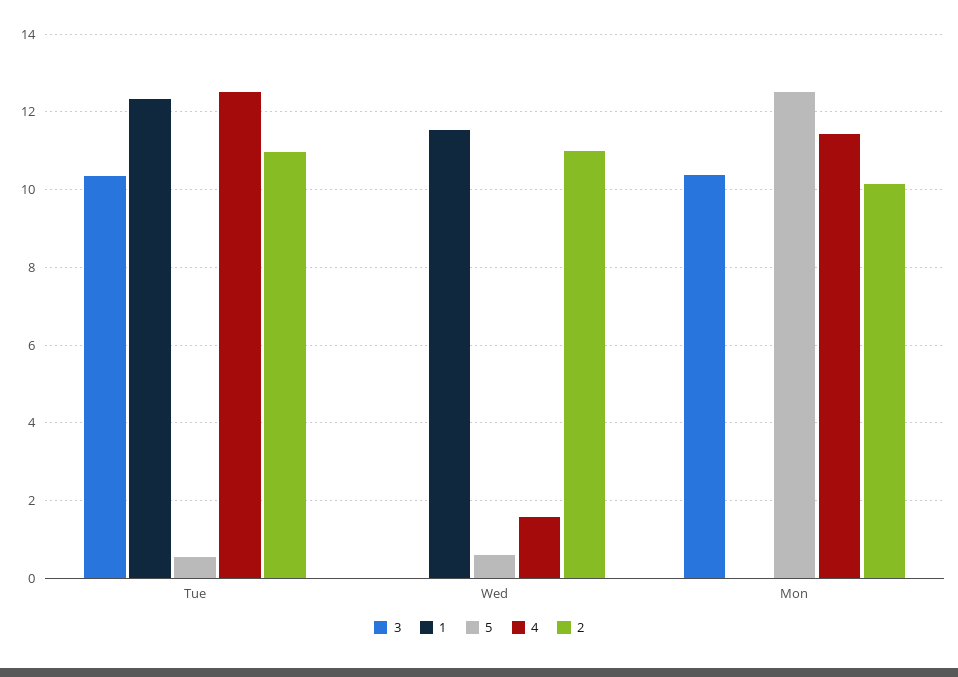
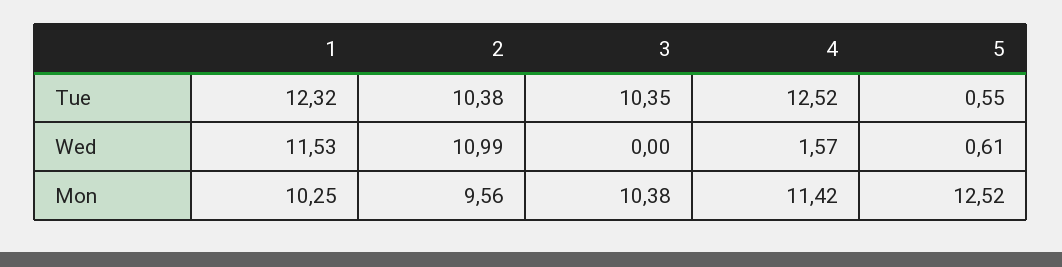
  {
    "3": {
      "Tue": 10.35,
      "Wed": 0,
      "Mon": 10.38
    },
    "1": {
      "Tue": 12.32,
      "Wed": 11.53,
-     "Mon": 0
+     "Mon": 10.25
    },
    "5": {
      "Tue": 0.55,
      "Wed": 0.61,
      "Mon": 12.52
    },
    "4": {
      "Tue": 12.52,
      "Wed": 1.57,
      "Mon": 11.42
    },
    "2": {
-     "Tue": 11,
+     "Tue": 10.38,
      "Wed": 10.99,
-     "Mon": 10.2
+     "Mon": 9.56
    }
  }

